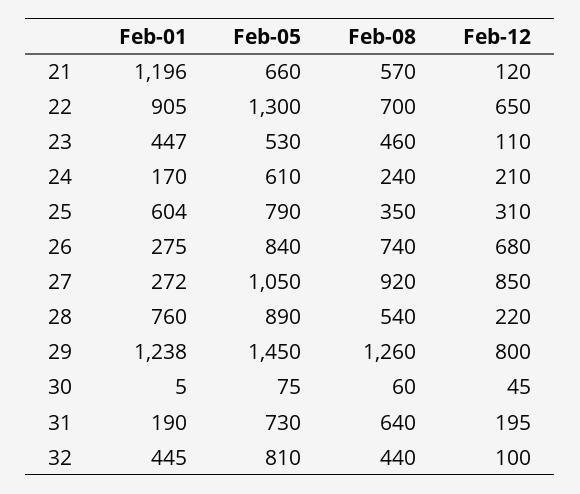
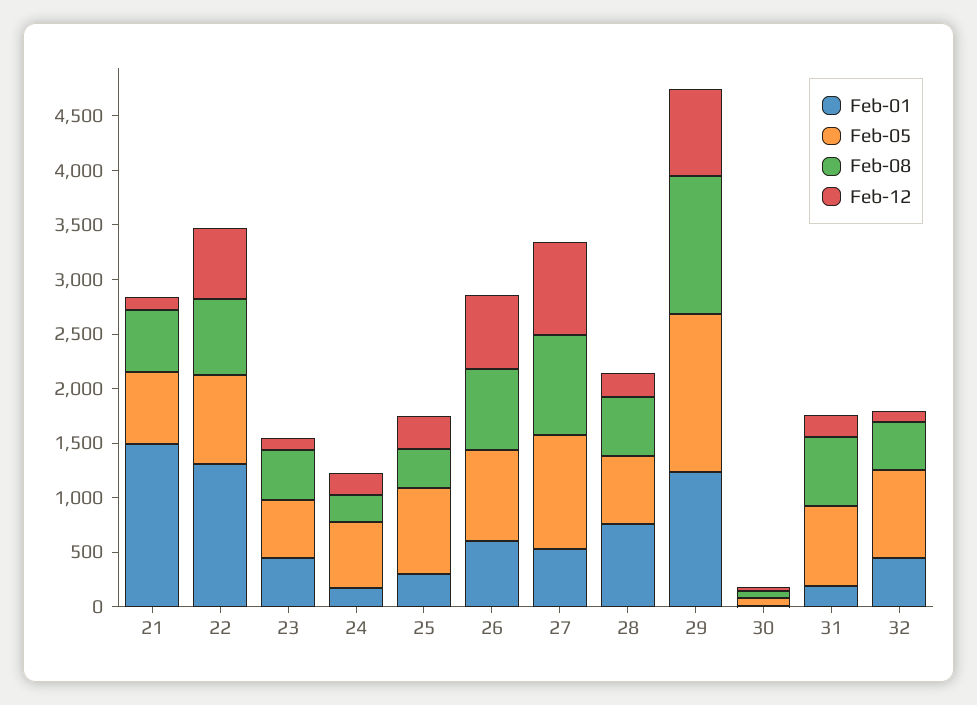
  {
    "Feb-01": {
-     "21": 1196,
+     "21": 1500,
-     "22": 905,
+     "22": 1300,
      "23": 447,
      "24": 170,
-     "25": 604,
+     "25": 300,
-     "26": 275,
+     "26": 600,
-     "27": 272,
+     "27": 500,
      "28": 760,
      "29": 1238,
      "30": 5,
      "31": 190,
      "32": 445
    },
    "Feb-05": {
      "21": 660,
-     "22": 1300,
+     "22": 800,
      "23": 530,
      "24": 610,
      "25": 790,
      "26": 840,
      "27": 1050,
-     "28": 890,
+     "28": 600,
      "29": 1450,
      "30": 75,
      "31": 730,
      "32": 810
    },
    "Feb-08": {
      "21": 570,
      "22": 700,
      "23": 460,
      "24": 240,
      "25": 350,
      "26": 740,
      "27": 920,
      "28": 540,
      "29": 1260,
      "30": 60,
      "31": 640,
      "32": 440
    },
    "Feb-12": {
      "21": 120,
      "22": 650,
      "23": 110,
      "24": 210,
      "25": 310,
      "26": 680,
      "27": 850,
      "28": 220,
      "29": 800,
      "30": 45,
      "31": 195,
      "32": 100
    }
  }

